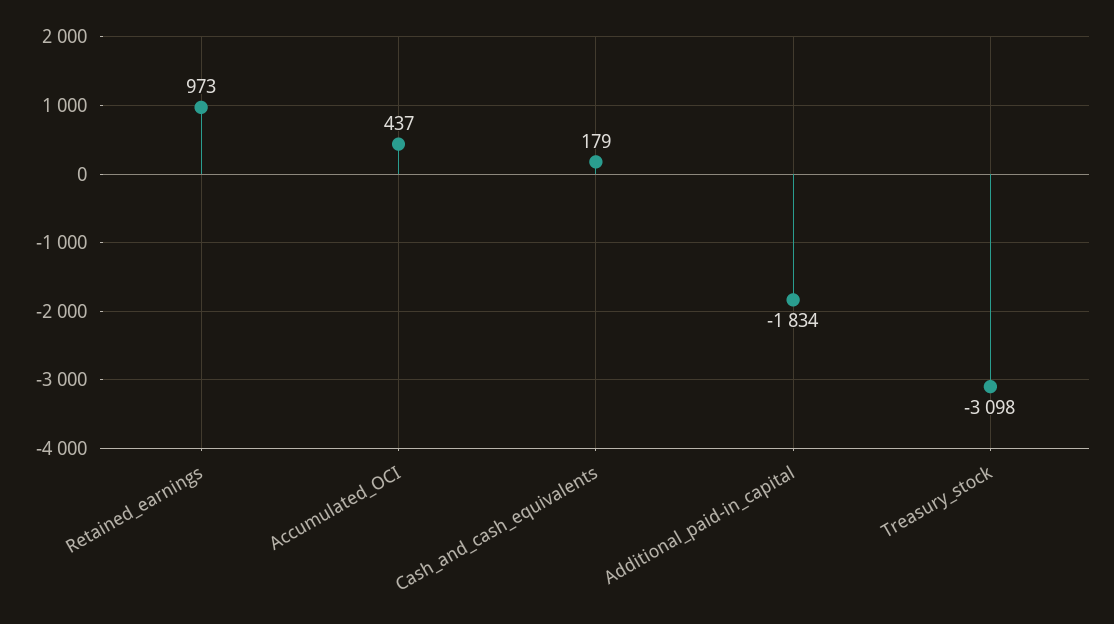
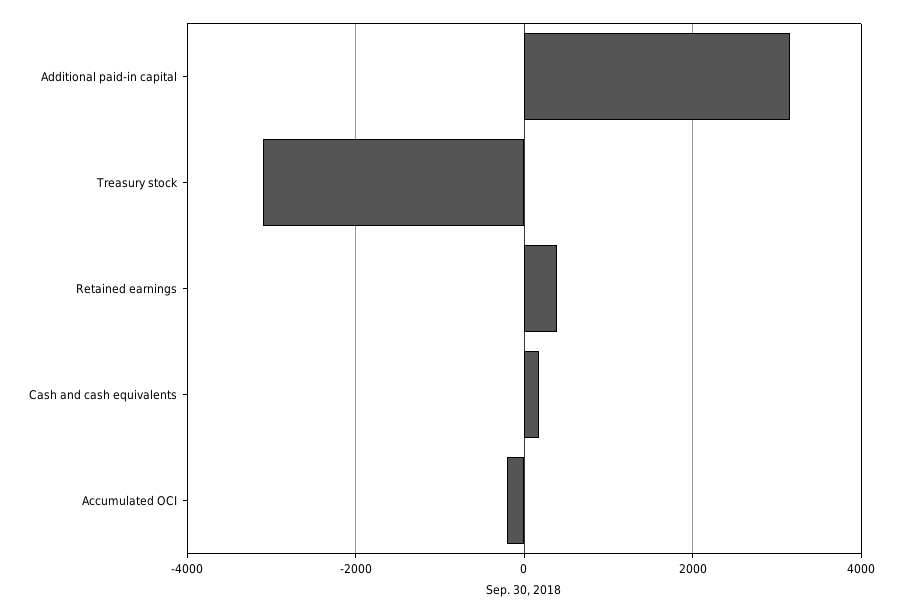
  {
-   "Retained_earnings": 973,
+   "Retained_earnings": 400,
-   "Accumulated_OCI": 437,
+   "Accumulated_OCI": -200,
    "Cash_and_cash_equivalents": 179,
-   "Additional_paid-in_capital": -1834,
+   "Additional_paid-in_capital": 3200,
    "Treasury_stock": -3098
  }

